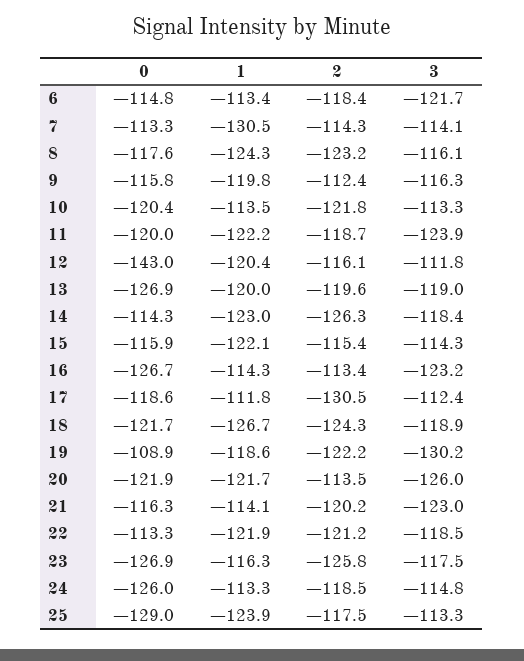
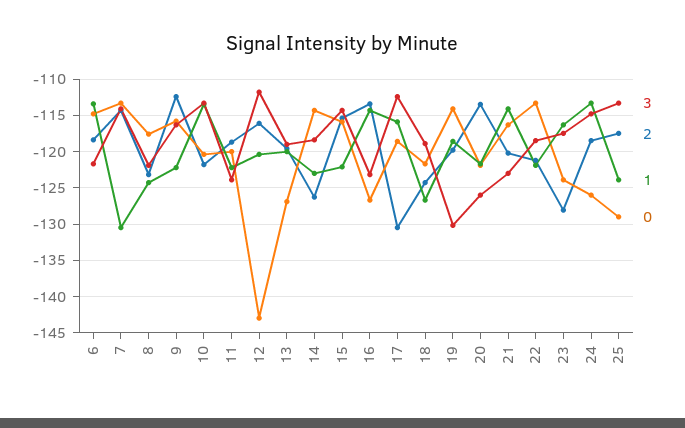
  {
    "0": {
      "6": -114.8,
      "7": -113.3,
      "8": -117.6,
      "9": -115.8,
      "10": -120.4,
      "11": -120,
      "12": -143,
      "13": -126.9,
      "14": -114.3,
      "15": -115.9,
      "16": -126.7,
      "17": -118.6,
      "18": -121.7,
-     "19": -108.9,
+     "19": -114,
      "20": -121.9,
      "21": -116.3,
      "22": -113.3,
-     "23": -126.9,
+     "23": -124,
      "24": -126,
      "25": -129
    },
    "1": {
      "6": -113.4,
      "7": -130.5,
      "8": -124.3,
-     "9": -119.8,
+     "9": -122,
      "10": -113.5,
      "11": -122.2,
      "12": -120.4,
      "13": -120,
      "14": -123,
      "15": -122.1,
      "16": -114.3,
-     "17": -111.8,
+     "17": -116,
      "18": -126.7,
      "19": -118.6,
      "20": -121.7,
      "21": -114.1,
      "22": -121.9,
      "23": -116.3,
      "24": -113.3,
      "25": -123.9
    },
    "2": {
      "6": -118.4,
      "7": -114.3,
      "8": -123.2,
      "9": -112.4,
      "10": -121.8,
      "11": -118.7,
      "12": -116.1,
      "13": -119.6,
      "14": -126.3,
      "15": -115.4,
      "16": -113.4,
      "17": -130.5,
      "18": -124.3,
-     "19": -122.2,
+     "19": -120,
      "20": -113.5,
      "21": -120.2,
      "22": -121.2,
-     "23": -125.8,
+     "23": -128,
      "24": -118.5,
      "25": -117.5
    },
    "3": {
      "6": -121.7,
      "7": -114.1,
-     "8": -116.1,
+     "8": -122,
      "9": -116.3,
      "10": -113.3,
      "11": -123.9,
      "12": -111.8,
      "13": -119,
      "14": -118.4,
      "15": -114.3,
      "16": -123.2,
      "17": -112.4,
      "18": -118.9,
      "19": -130.2,
      "20": -126,
      "21": -123,
      "22": -118.5,
      "23": -117.5,
      "24": -114.8,
      "25": -113.3
    }
  }

